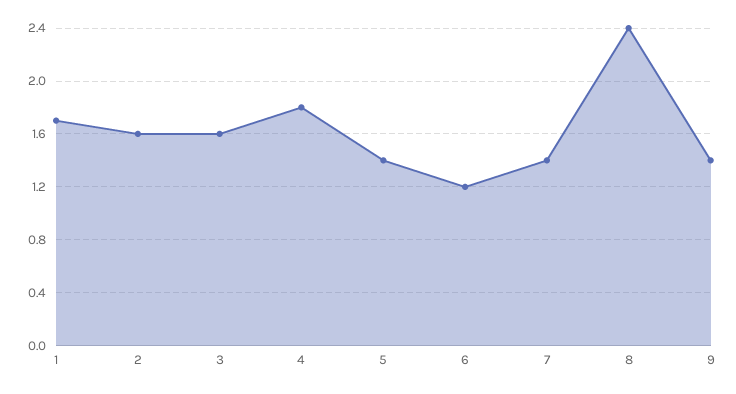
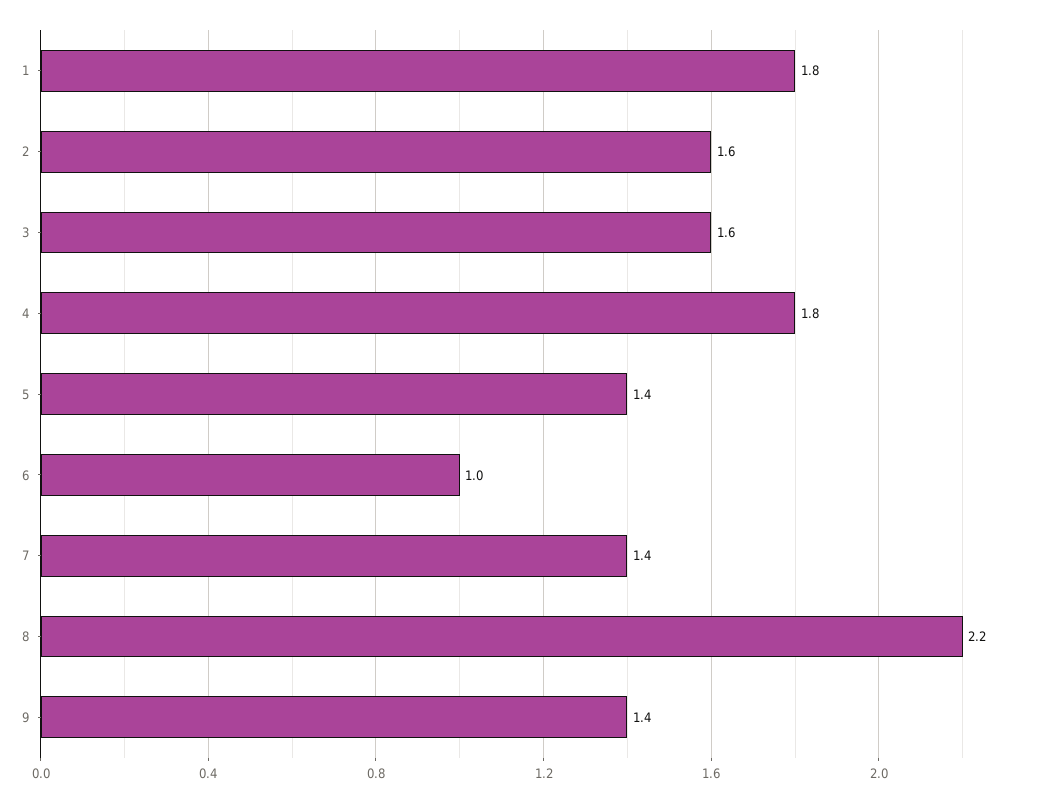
  {
-   "1": 1.7,
+   "1": 1.8,
    "2": 1.6,
    "3": 1.6,
    "4": 1.8,
    "5": 1.4,
-   "6": 1.2,
+   "6": 1,
    "7": 1.4,
-   "8": 2.4,
+   "8": 2.2,
    "9": 1.4
  }

